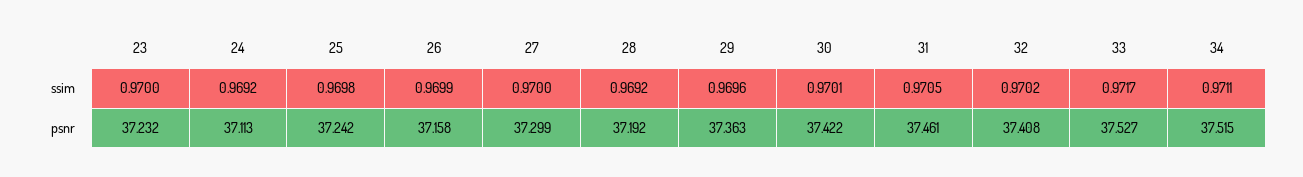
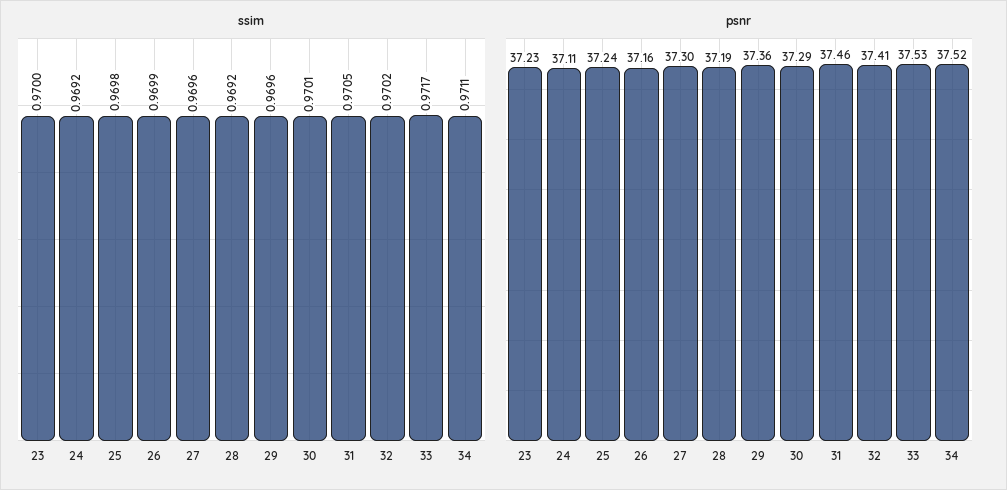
  {
    "ssim": {
      "23": 0.97,
      "24": 0.9692,
      "25": 0.9698,
      "26": 0.9699,
-     "27": 0.97,
+     "27": 0.9696,
      "28": 0.9692,
      "29": 0.9696,
      "30": 0.9701,
      "31": 0.9705,
      "32": 0.9702,
      "33": 0.9717,
      "34": 0.9711
    },
    "psnr": {
      "23": 37.232,
      "24": 37.113,
      "25": 37.242,
      "26": 37.158,
      "27": 37.299,
      "28": 37.192,
      "29": 37.363,
-     "30": 37.422,
+     "30": 37.29,
      "31": 37.461,
      "32": 37.408,
      "33": 37.527,
      "34": 37.515
    }
  }

